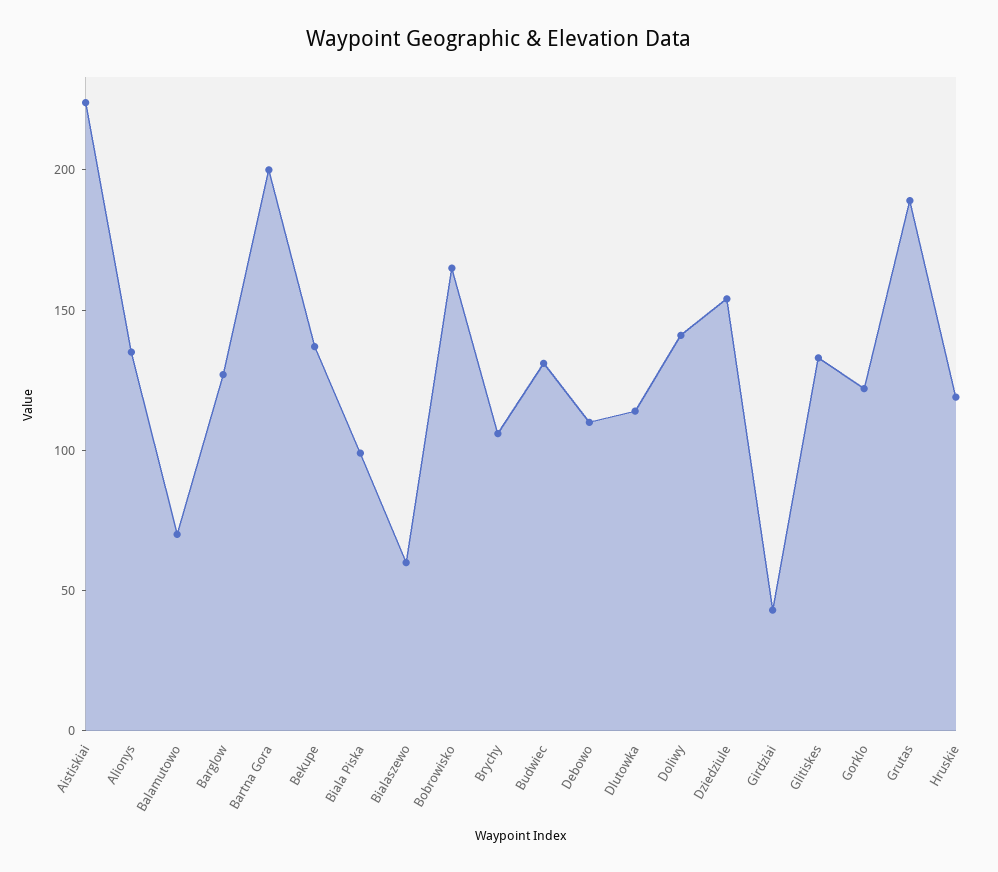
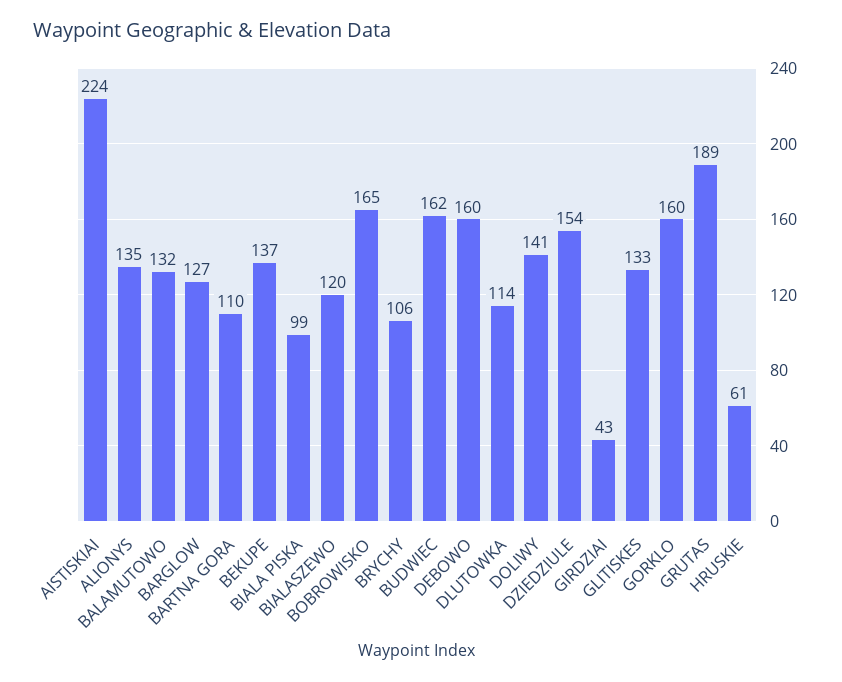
  {
    "Aistiskiai": 224,
    "Alionys": 135,
-   "Balamutowo": 70,
+   "Balamutowo": 132,
    "Barglow": 127,
-   "Bartna Gora": 200,
+   "Bartna Gora": 110,
    "Bekupe": 137,
    "Biala Piska": 99,
-   "Bialaszewo": 60,
+   "Bialaszewo": 120,
    "Bobrowisko": 165,
    "Brychy": 106,
-   "Budwiec": 130,
+   "Budwiec": 162,
-   "Debowo": 110,
+   "Debowo": 160,
    "Dlutowka": 114,
    "Doliwy": 141,
    "Dziedziule": 154,
    "Girdziai": 43,
    "Glitiskes": 133,
-   "Gorklo": 120,
+   "Gorklo": 160,
    "Grutas": 189,
-   "Hruskie": 120
+   "Hruskie": 61
  }

